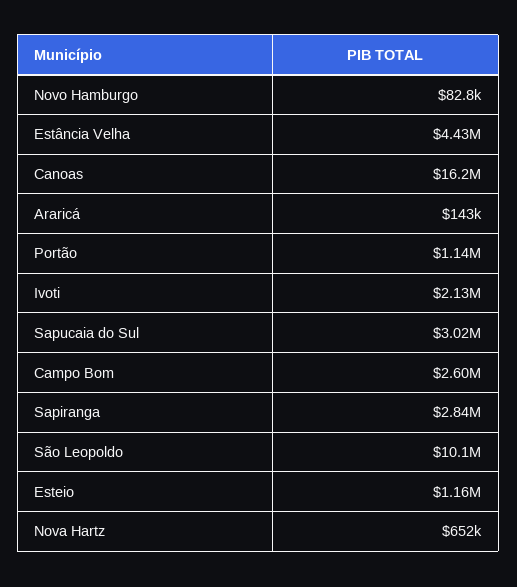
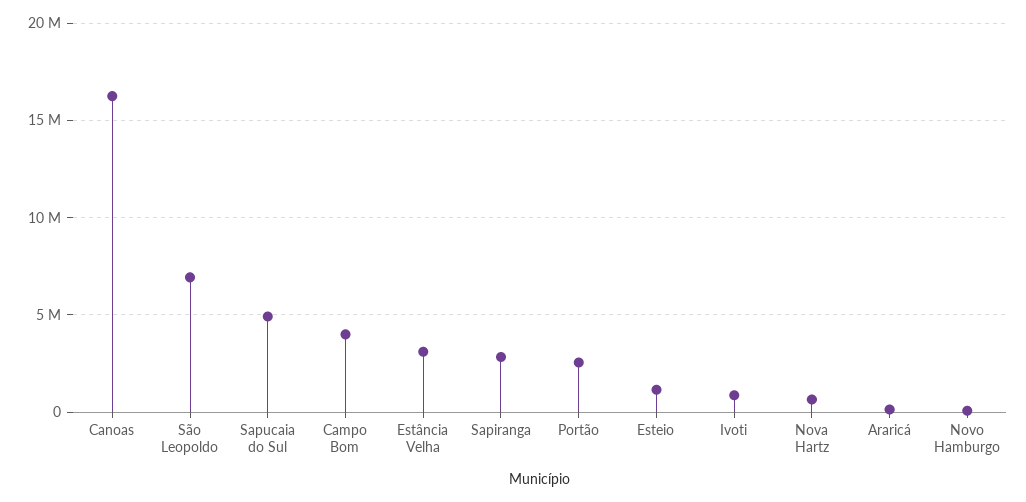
  {
    "Novo Hamburgo": 82800,
-   "Estância Velha": 4430000,
+   "Estância Velha": 3000000,
    "Canoas": 16200000,
    "Araricá": 143000,
-   "Portão": 1140000,
+   "Portão": 2500000,
-   "Ivoti": 2130000,
+   "Ivoti": 1000000,
-   "Sapucaia do Sul": 3020000,
+   "Sapucaia do Sul": 5000000,
-   "Campo Bom": 2600000,
+   "Campo Bom": 4000000,
    "Sapiranga": 2840000,
-   "São Leopoldo": 10100000,
+   "São Leopoldo": 7000000,
    "Esteio": 1160000,
    "Nova Hartz": 652000
  }

